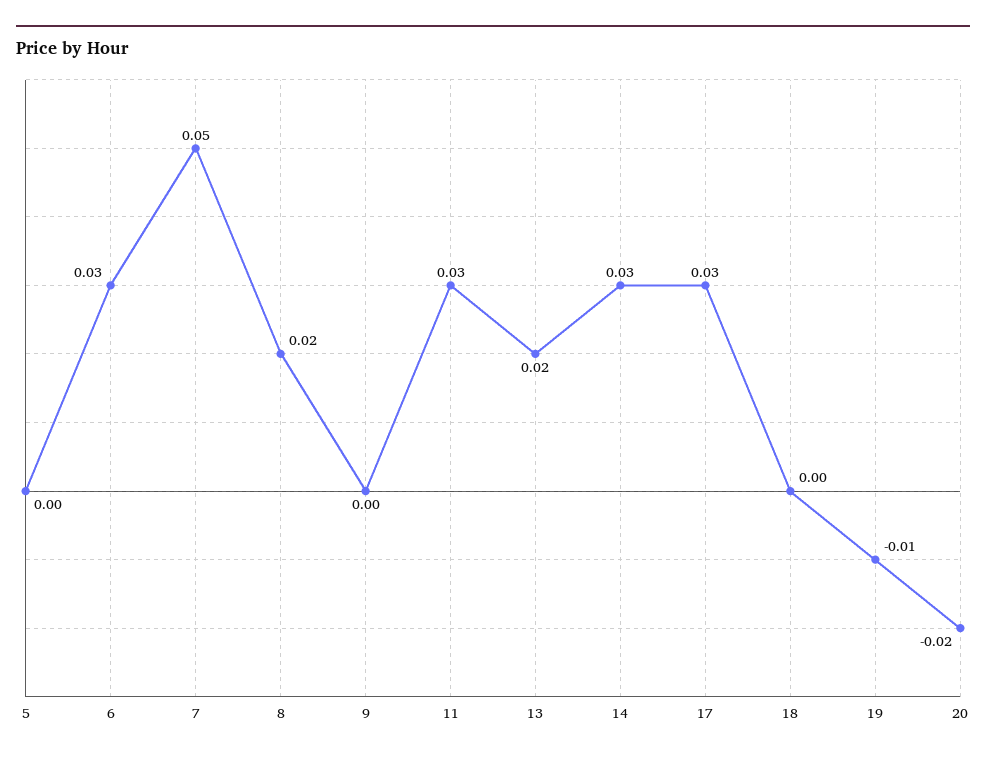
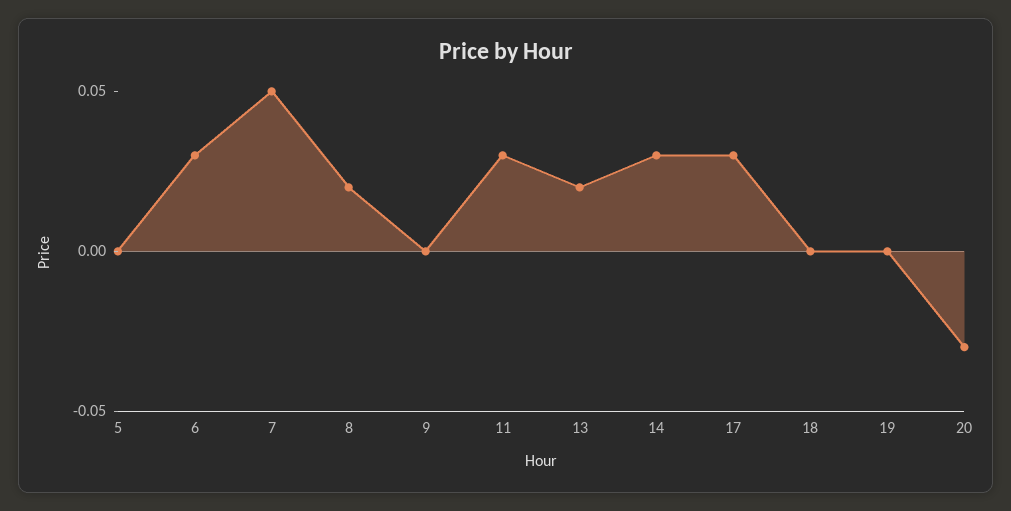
  {
    "5": 0,
    "6": 0.03,
    "7": 0.05,
    "8": 0.02,
    "9": 0,
    "11": 0.03,
    "13": 0.02,
    "14": 0.03,
    "17": 0.03,
    "18": 0,
-   "19": -0.01,
+   "19": 0,
-   "20": -0.02
+   "20": -0.03
  }

